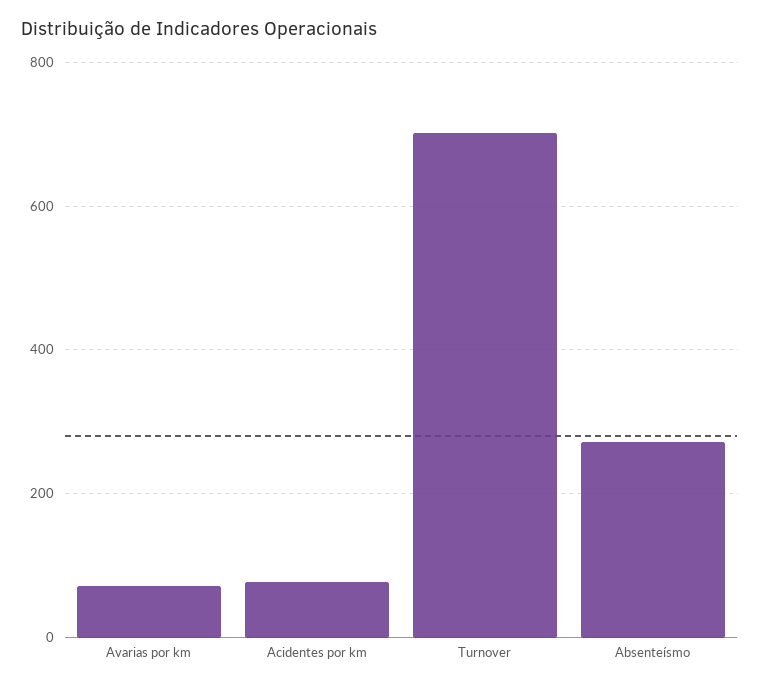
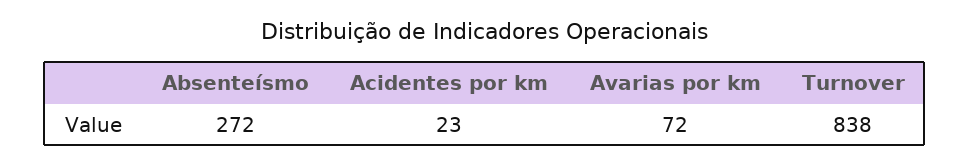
  {
    "Avarias por km": 72,
-   "Acidentes por km": 80,
+   "Acidentes por km": 23,
-   "Turnover": 700,
+   "Turnover": 838,
    "Absenteísmo": 272
  }

